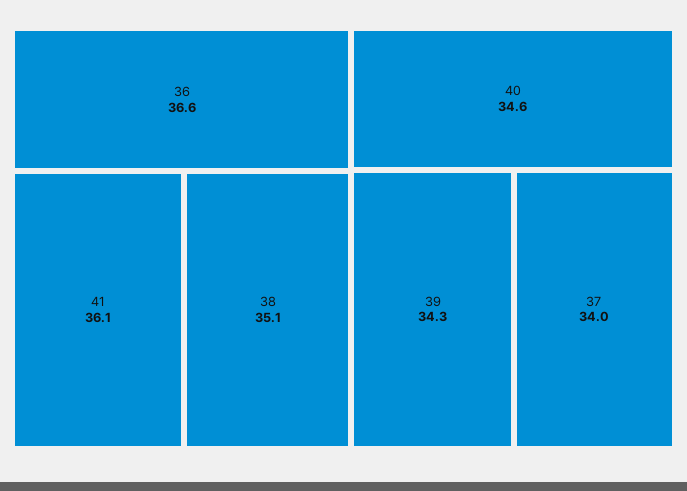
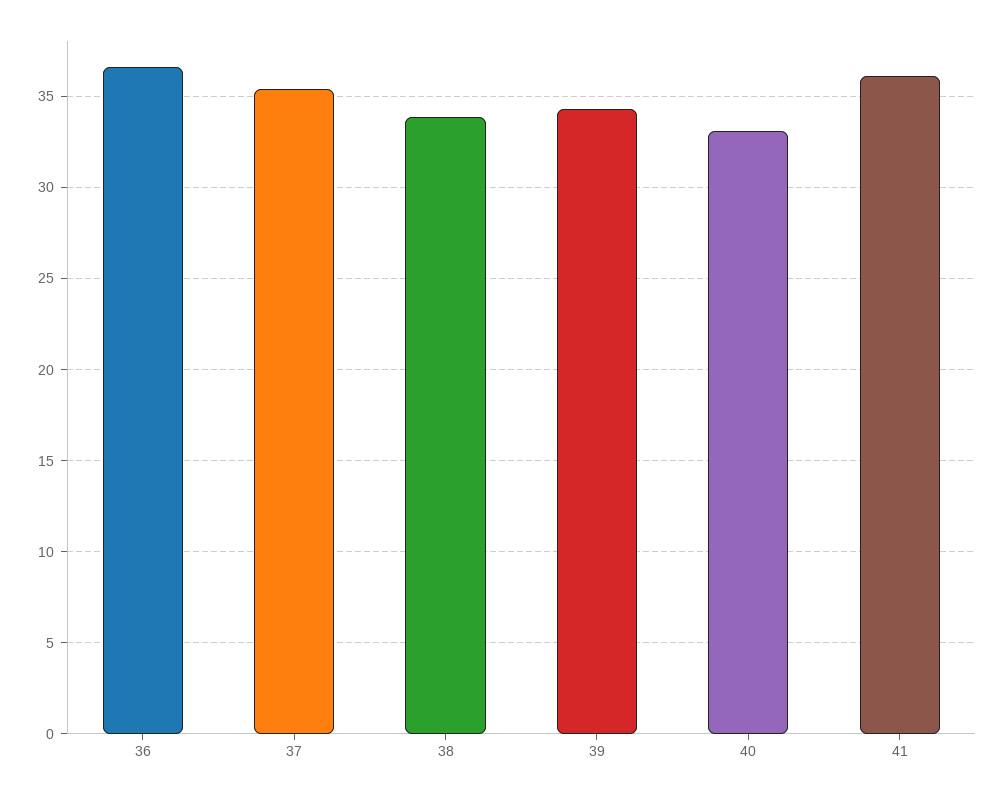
  {
    "36": 36.6,
    "41": 36.1,
-   "38": 35.1,
+   "38": 34,
-   "40": 34.6,
+   "40": 33,
    "39": 34.3,
-   "37": 34
+   "37": 35.5
  }

